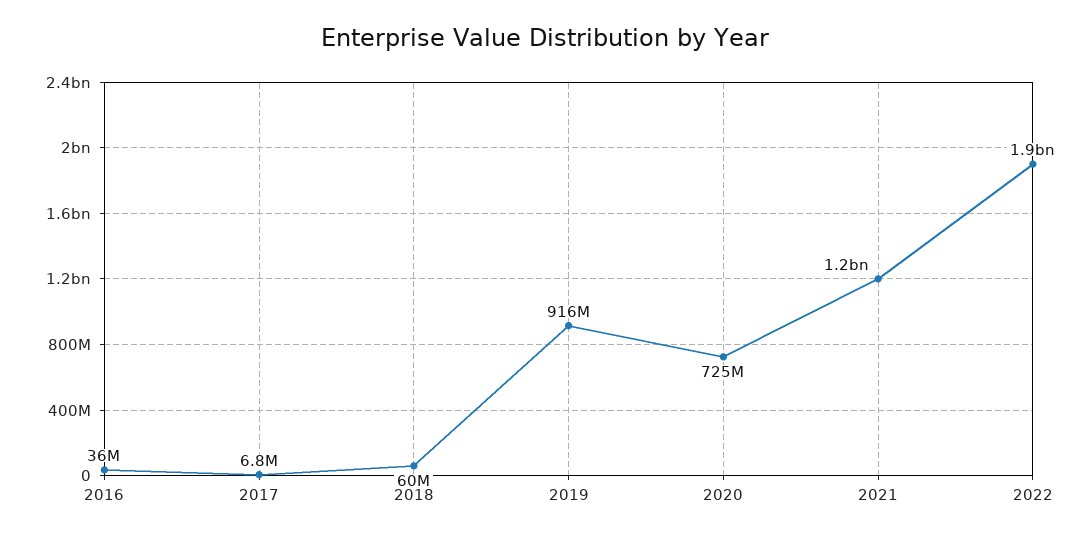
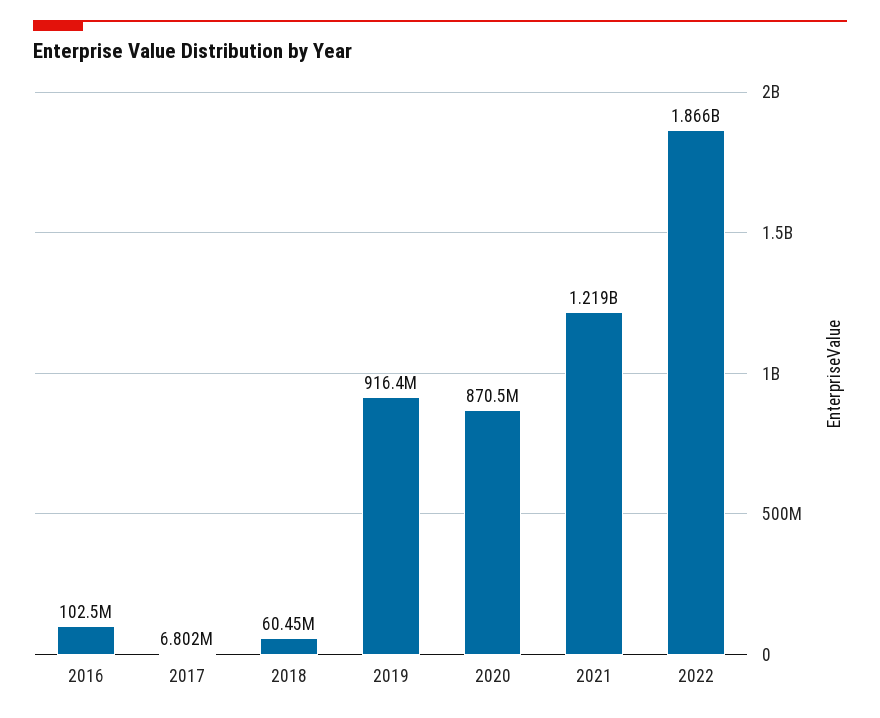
  {
-   "2016": 36000000,
+   "2016": 102500000,
    "2017": 6802000,
    "2018": 60450000,
    "2019": 916400000,
-   "2020": 725000000,
+   "2020": 870500000,
    "2021": 1219000000,
    "2022": 1866000000
  }

